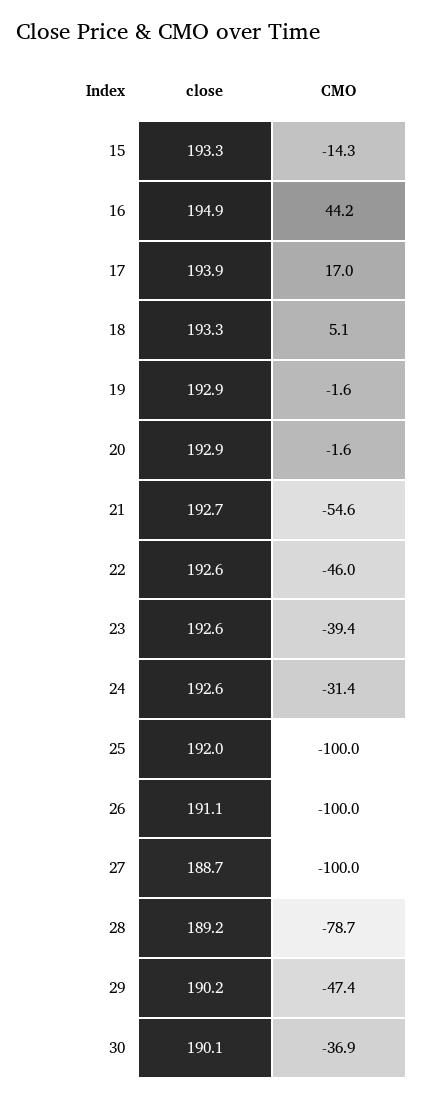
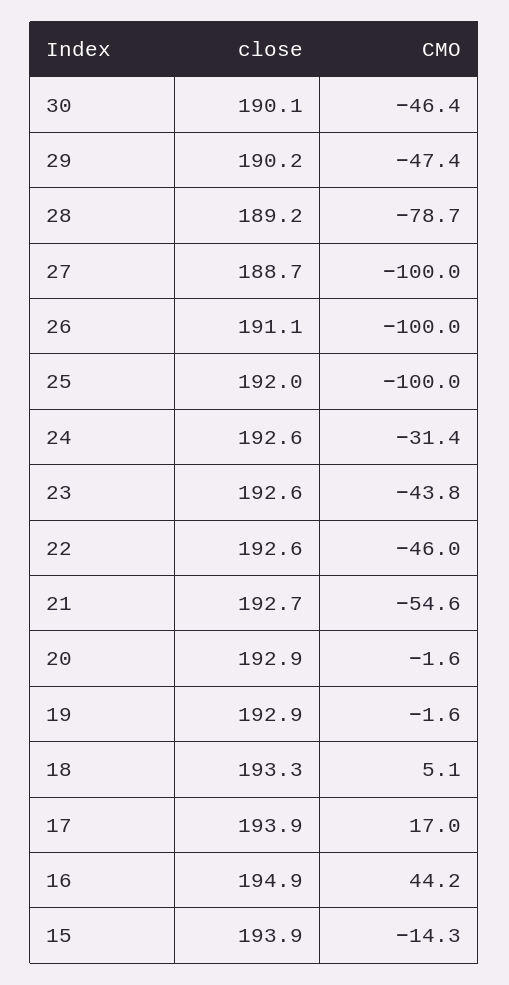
  {
    "close": {
-     "15": 193.3,
+     "15": 193.9,
      "16": 194.9,
      "17": 193.9,
      "18": 193.3,
      "19": 192.9,
      "20": 192.9,
      "21": 192.7,
      "22": 192.6,
      "23": 192.6,
      "24": 192.6,
      "25": 192,
      "26": 191.1,
      "27": 188.7,
      "28": 189.2,
      "29": 190.2,
      "30": 190.1
    },
    "CMO": {
      "15": -14.3,
      "16": 44.2,
      "17": 17,
      "18": 5.1,
      "19": -1.6,
      "20": -1.6,
      "21": -54.6,
      "22": -46,
-     "23": -39.4,
+     "23": -43.8,
      "24": -31.4,
      "25": -100,
      "26": -100,
      "27": -100,
      "28": -78.7,
      "29": -47.4,
-     "30": -36.9
+     "30": -46.4
    }
  }

